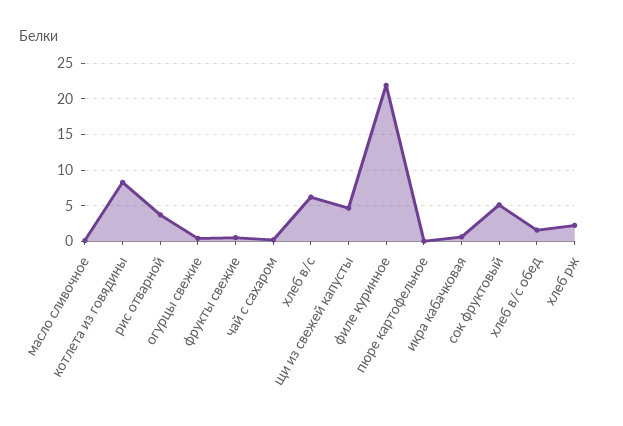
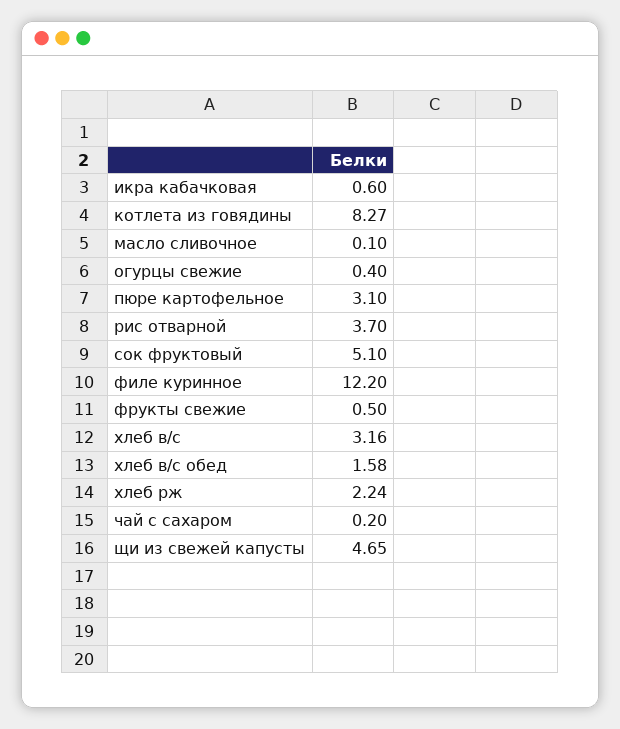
  {
    "масло сливочное": 0.1,
    "котлета из говядины": 8.27,
    "рис отварной": 3.7,
    "огурцы свежие": 0.4,
    "фрукты свежие": 0.5,
    "чай с сахаром": 0.2,
-   "хлеб в/с": 6,
+   "хлеб в/с": 3.16,
    "щи из свежей капусты": 4.65,
-   "филе куринное": 22,
+   "филе куринное": 12.2,
-   "пюре картофельное": 0,
+   "пюре картофельное": 3.1,
    "икра кабачковая": 0.6,
    "сок фруктовый": 5.1,
    "хлеб в/с обед": 1.58,
    "хлеб рж": 2.24
  }

